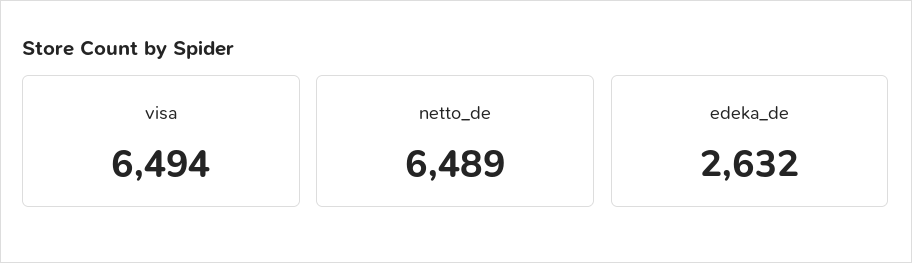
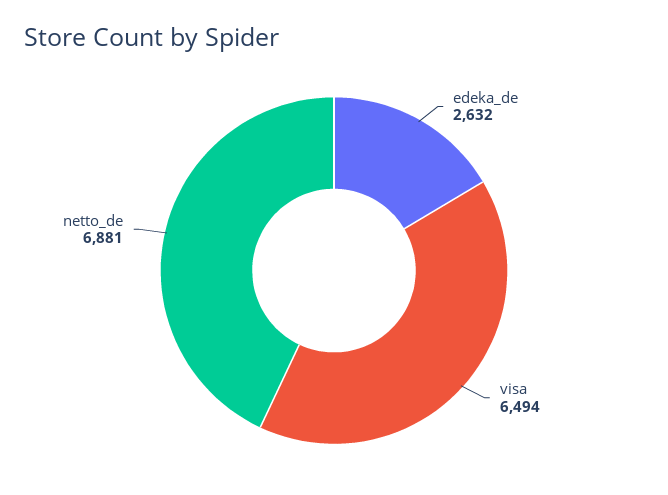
  {
    "visa": 6494,
-   "netto_de": 6489,
+   "netto_de": 6881,
    "edeka_de": 2632
  }

